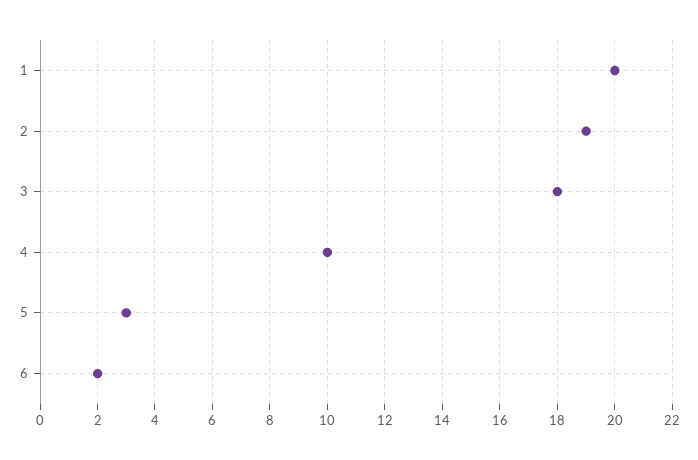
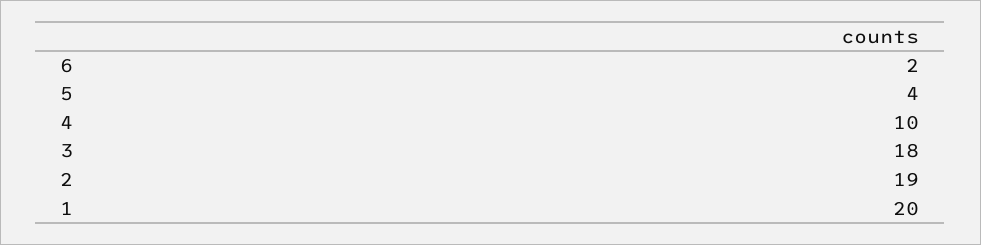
  {
    "1": 20,
    "2": 19,
    "3": 18,
    "4": 10,
-   "5": 3,
+   "5": 4,
    "6": 2
  }

